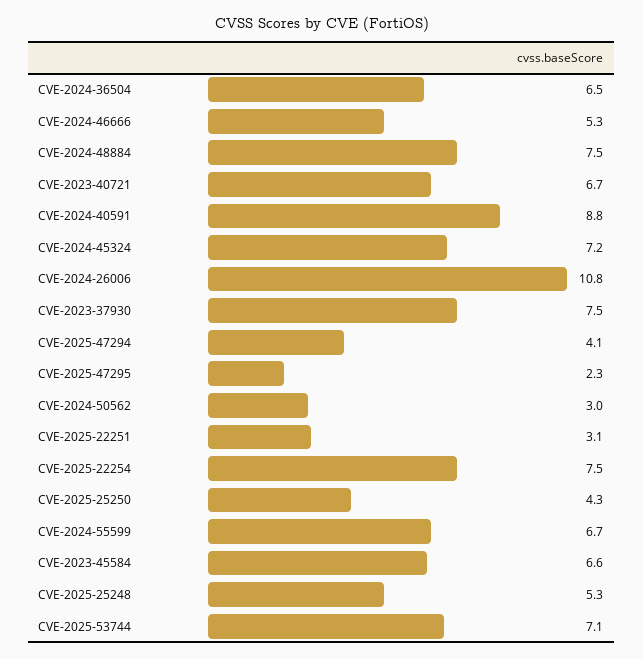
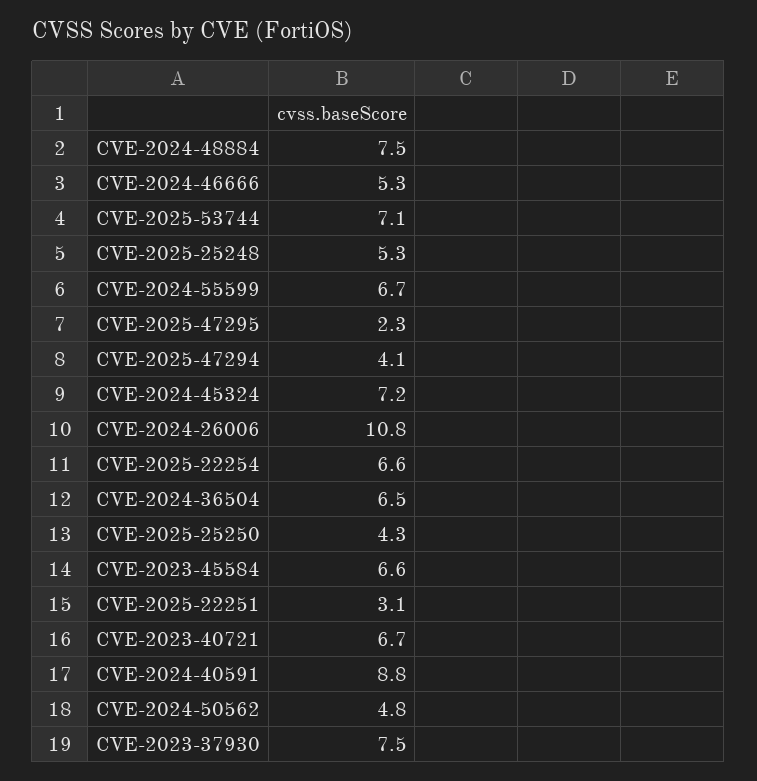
  {
    "CVE-2024-36504": 6.5,
    "CVE-2024-46666": 5.3,
    "CVE-2024-48884": 7.5,
    "CVE-2023-40721": 6.7,
    "CVE-2024-40591": 8.8,
    "CVE-2024-45324": 7.2,
    "CVE-2024-26006": 10.8,
    "CVE-2023-37930": 7.5,
    "CVE-2025-47294": 4.1,
    "CVE-2025-47295": 2.3,
-   "CVE-2024-50562": 3,
+   "CVE-2024-50562": 4.8,
    "CVE-2025-22251": 3.1,
-   "CVE-2025-22254": 7.5,
+   "CVE-2025-22254": 6.6,
    "CVE-2025-25250": 4.3,
    "CVE-2024-55599": 6.7,
    "CVE-2023-45584": 6.6,
    "CVE-2025-25248": 5.3,
    "CVE-2025-53744": 7.1
  }

